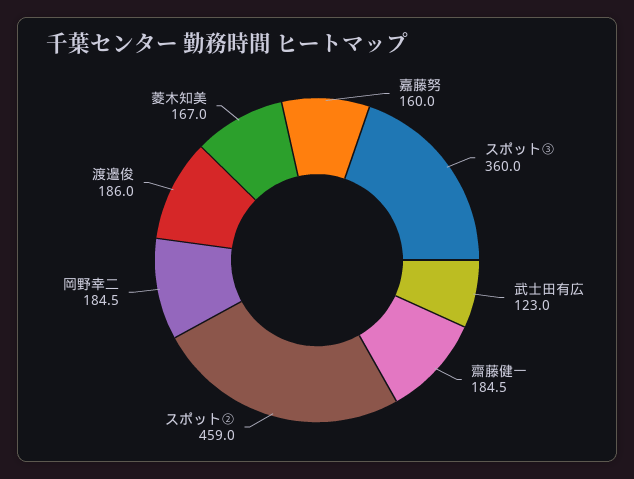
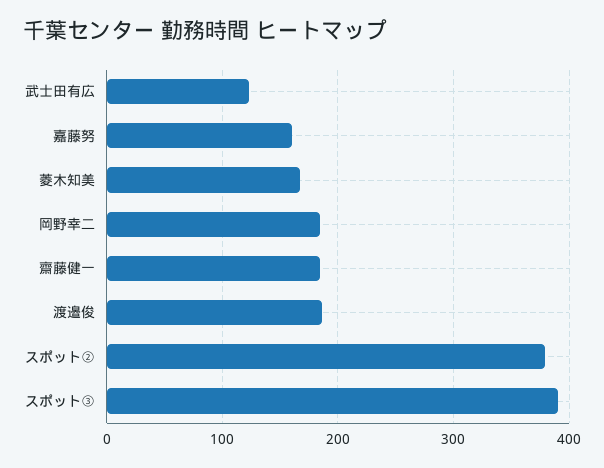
  {
    "嘉藤努": 160,
-   "スポット③": 360,
+   "スポット③": 390,
    "武士田有広": 123,
    "齋藤健一": 184.5,
-   "スポット②": 459,
+   "スポット②": 380,
    "岡野幸二": 184.5,
    "渡邉俊": 186,
    "菱木知美": 167
  }

